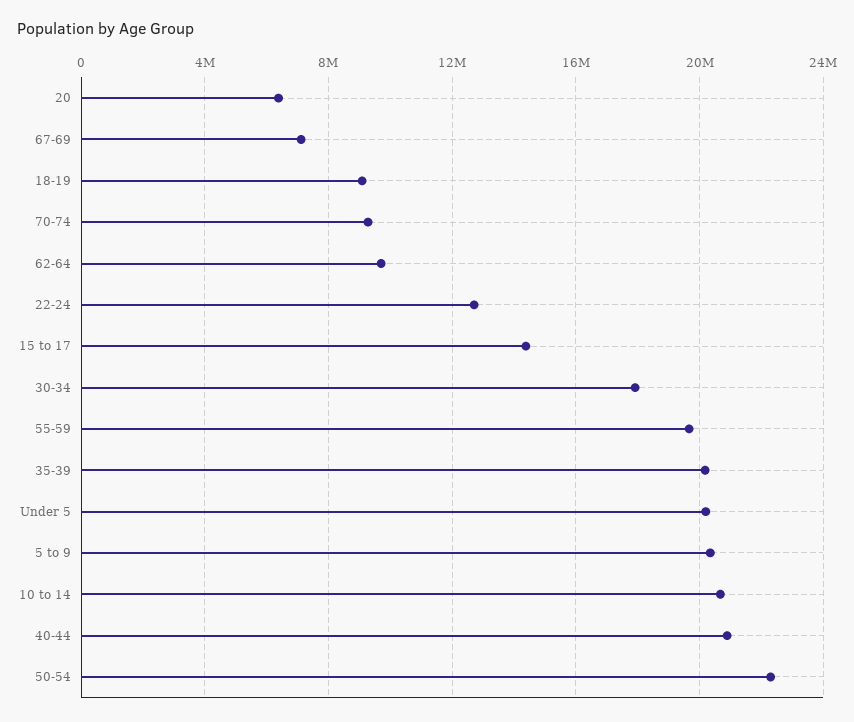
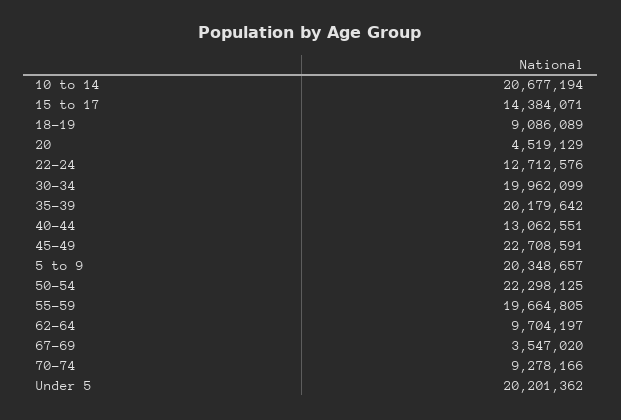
  {
-   "20": 6500000,
+   "20": 4519129,
-   "67-69": 7000000,
+   "67-69": 3547020,
    "18-19": 9086089,
    "70-74": 9278166,
    "62-64": 9704197,
    "22-24": 12712576,
    "15 to 17": 14384071,
-   "30-34": 18000000,
+   "30-34": 19962099,
    "55-59": 19664805,
    "35-39": 20179642,
    "Under 5": 20201362,
    "5 to 9": 20348657,
    "10 to 14": 20677194,
-   "40-44": 21000000,
+   "40-44": 13062551,
-   "50-54": 22298125
+   "50-54": 22298125,
+   "45-49": 22708591
  }

